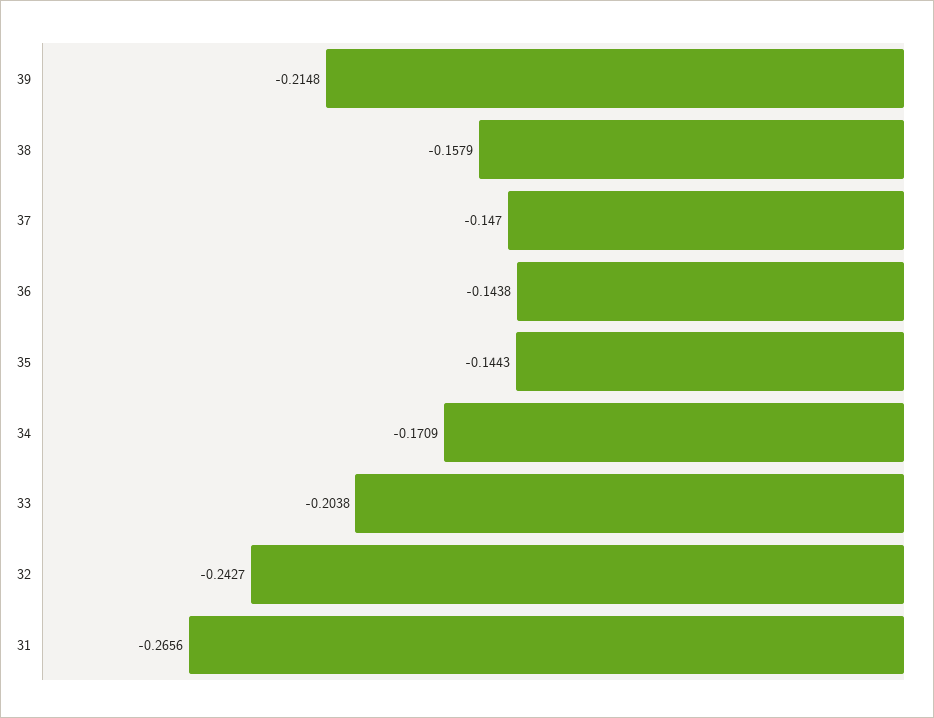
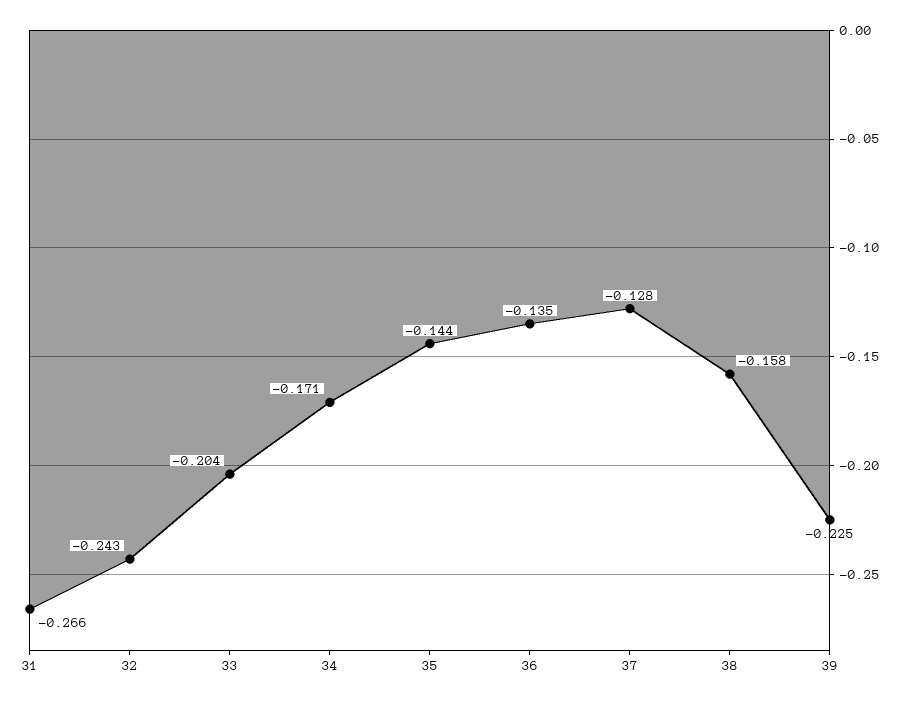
  {
-   "39": -0.2148,
+   "39": -0.225,
    "38": -0.1579,
-   "37": -0.147,
+   "37": -0.128,
-   "36": -0.1438,
+   "36": -0.135,
    "35": -0.1443,
    "34": -0.1709,
    "33": -0.2038,
    "32": -0.2427,
    "31": -0.2656
  }

